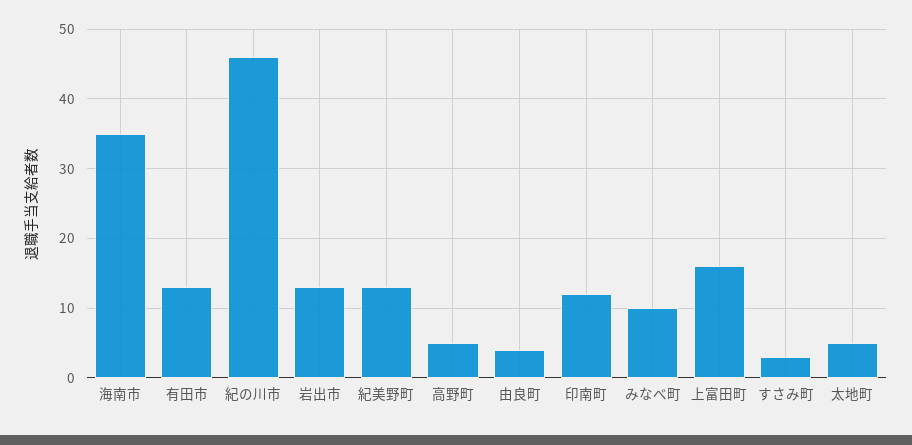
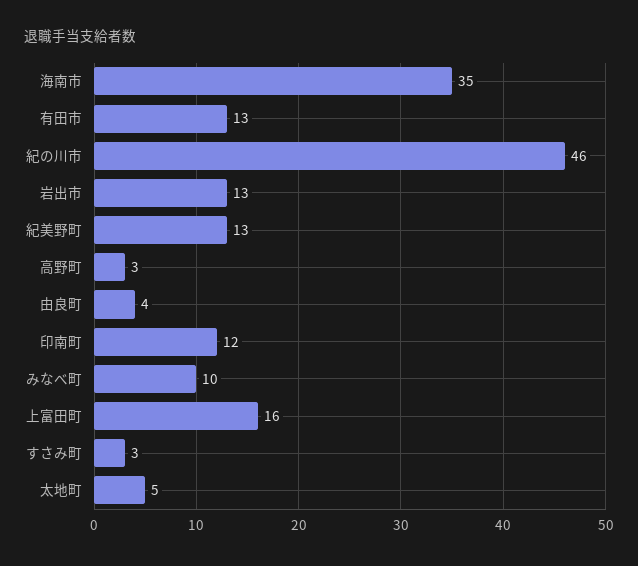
  {
    "海南市": 35,
    "有田市": 13,
    "紀の川市": 46,
    "岩出市": 13,
    "紀美野町": 13,
-   "高野町": 5,
+   "高野町": 3,
    "由良町": 4,
    "印南町": 12,
    "みなべ町": 10,
    "上富田町": 16,
    "すさみ町": 3,
    "太地町": 5
  }

